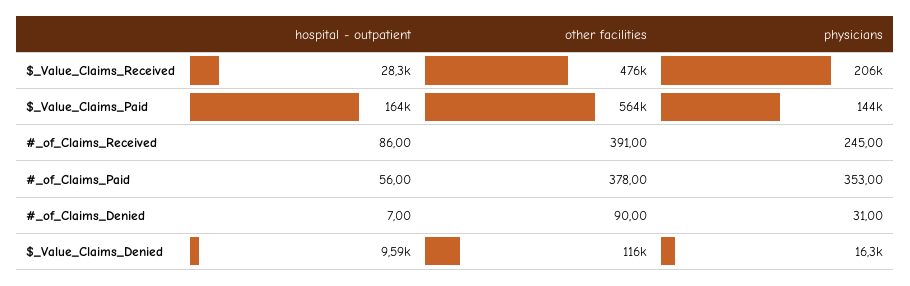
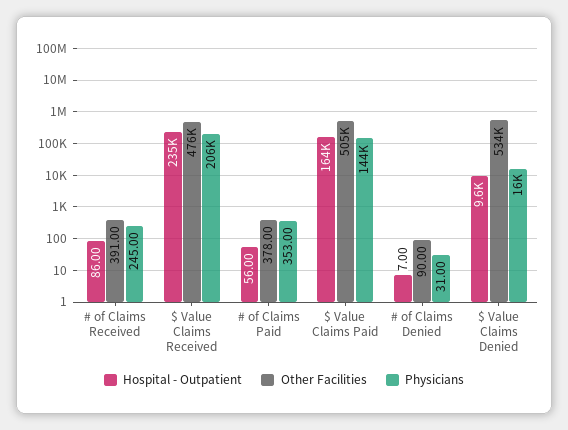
  {
    "hospital - outpatient": {
-     "$_Value_Claims_Received": 28300,
+     "$_Value_Claims_Received": 235000,
      "$_Value_Claims_Paid": 164000,
      "#_of_Claims_Received": 86,
      "#_of_Claims_Paid": 56,
      "#_of_Claims_Denied": 7,
      "$_Value_Claims_Denied": 9590
    },
    "other facilities": {
      "$_Value_Claims_Received": 476000,
-     "$_Value_Claims_Paid": 564000,
+     "$_Value_Claims_Paid": 505000,
      "#_of_Claims_Received": 391,
      "#_of_Claims_Paid": 378,
      "#_of_Claims_Denied": 90,
-     "$_Value_Claims_Denied": 116000
+     "$_Value_Claims_Denied": 534000
    },
    "physicians": {
      "$_Value_Claims_Received": 206000,
      "$_Value_Claims_Paid": 144000,
      "#_of_Claims_Received": 245,
      "#_of_Claims_Paid": 353,
      "#_of_Claims_Denied": 31,
      "$_Value_Claims_Denied": 16300
    }
  }

